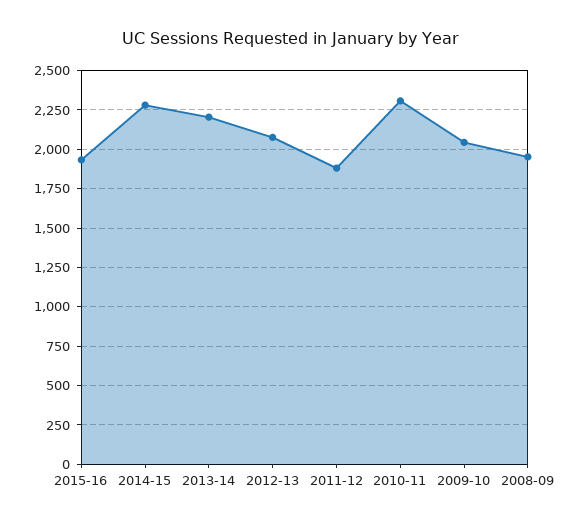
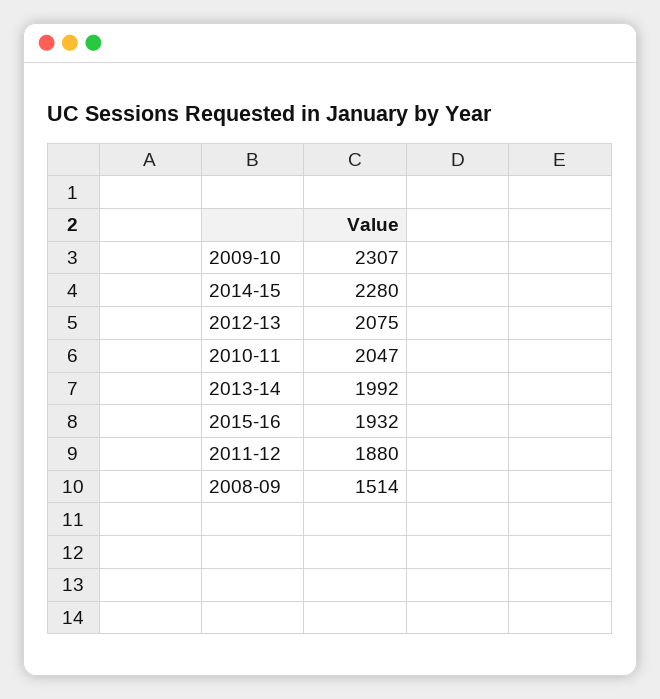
  {
    "2015-16": 1932,
    "2014-15": 2280,
-   "2013-14": 2200,
+   "2013-14": 1992,
    "2012-13": 2075,
    "2011-12": 1880,
-   "2010-11": 2300,
+   "2010-11": 2047,
-   "2009-10": 2050,
+   "2009-10": 2307,
-   "2008-09": 1950
+   "2008-09": 1514
  }

